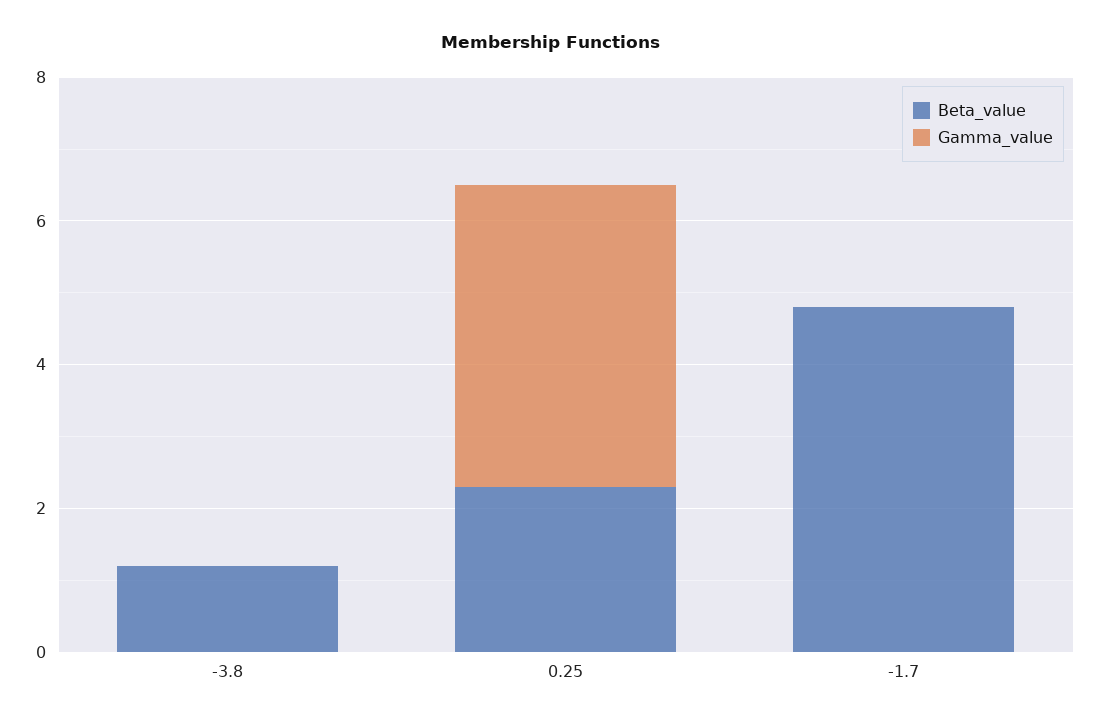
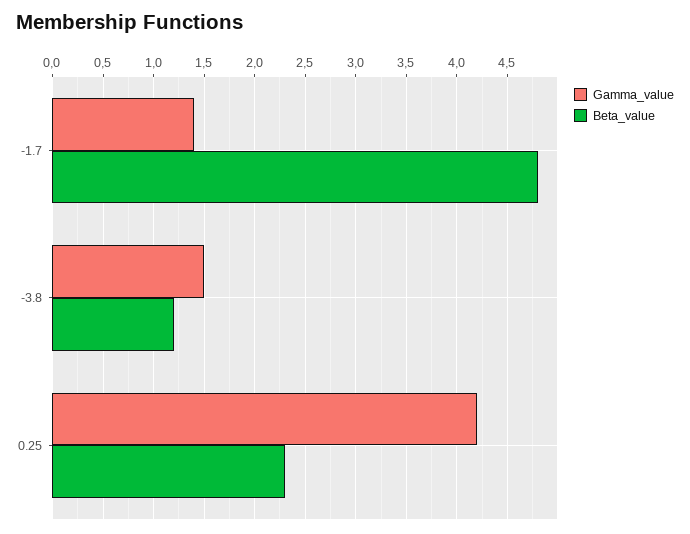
  {
    "Beta_value": {
      "-3.8": 1.2,
      "0.25": 2.3,
      "-1.7": 4.8
    },
    "Gamma_value": {
-     "-3.8": 0,
+     "-3.8": 1.5,
      "0.25": 4.2,
-     "-1.7": 0
+     "-1.7": 1.4
    }
  }

